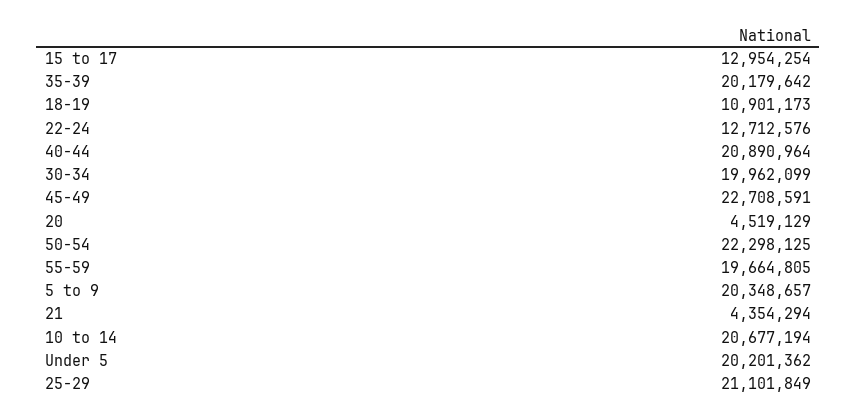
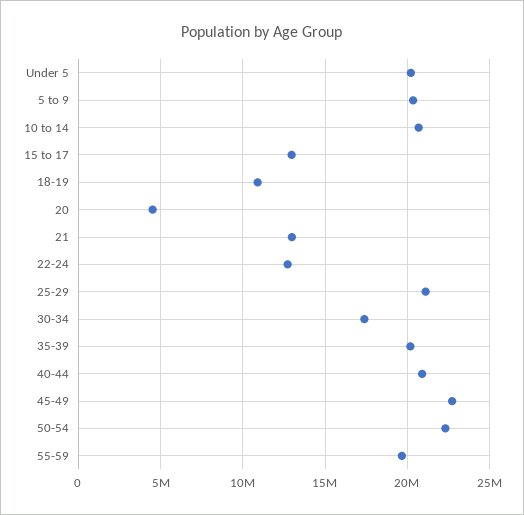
  {
    "15 to 17": 12954254,
    "35-39": 20179642,
    "18-19": 10901173,
    "22-24": 12712576,
    "40-44": 20890964,
-   "30-34": 19962099,
+   "30-34": 17500000,
    "45-49": 22708591,
    "20": 4519129,
    "50-54": 22298125,
    "55-59": 19664805,
    "5 to 9": 20348657,
-   "21": 4354294,
+   "21": 13000000,
    "10 to 14": 20677194,
    "Under 5": 20201362,
    "25-29": 21101849
  }

